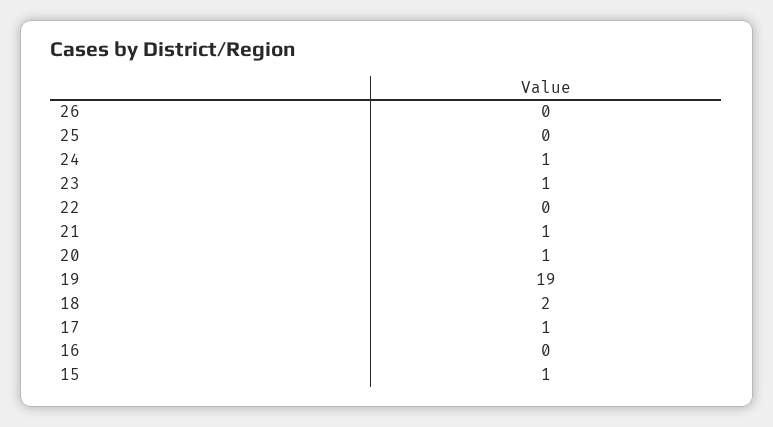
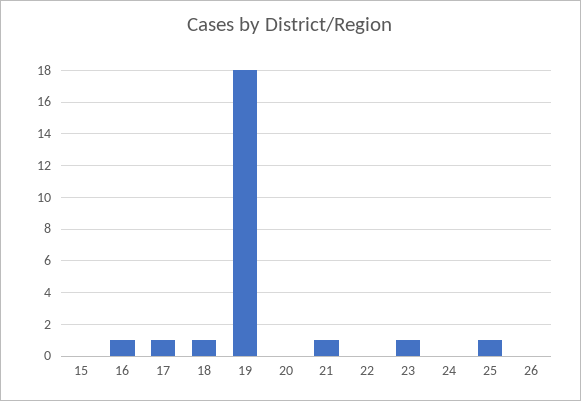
  {
    "26": 0,
-   "25": 0,
+   "25": 1,
-   "24": 1,
+   "24": 0,
    "23": 1,
    "22": 0,
    "21": 1,
-   "20": 1,
+   "20": 0,
-   "19": 19,
+   "19": 18,
-   "18": 2,
+   "18": 1,
    "17": 1,
-   "16": 0,
+   "16": 1,
-   "15": 1
+   "15": 0
  }

